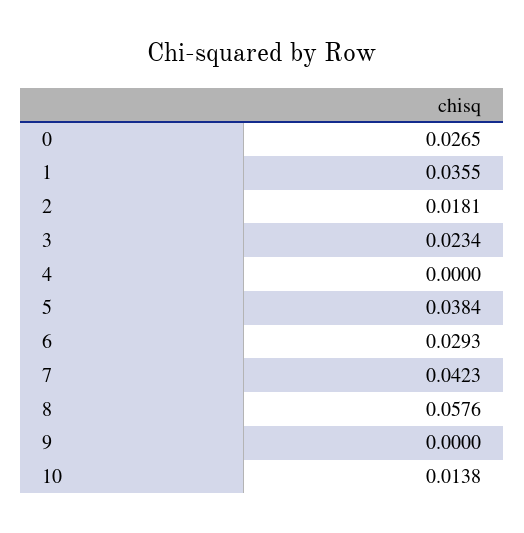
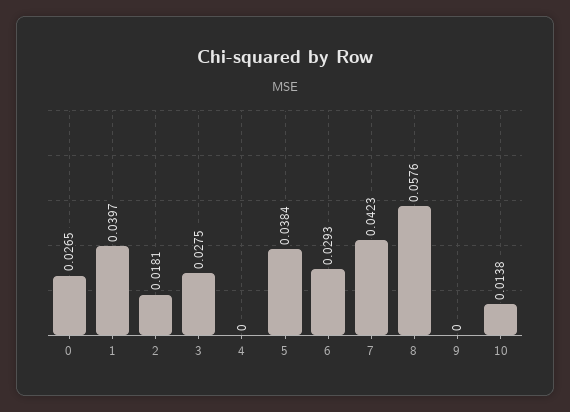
  {
    "0": 0.0265,
-   "1": 0.0355,
+   "1": 0.0397,
    "2": 0.0181,
-   "3": 0.0234,
+   "3": 0.0275,
    "4": 0,
    "5": 0.0384,
    "6": 0.0293,
    "7": 0.0423,
    "8": 0.0576,
    "9": 0,
    "10": 0.0138
  }

